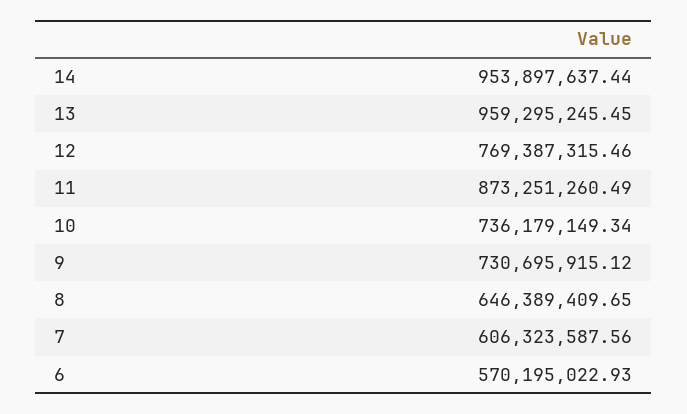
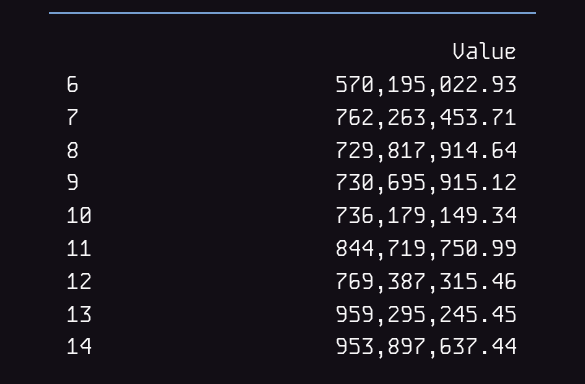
  {
    "14": 953897637.44,
    "13": 959295245.45,
    "12": 769387315.46,
-   "11": 873251260.49,
+   "11": 844719750.99,
    "10": 736179149.34,
    "9": 730695915.12,
-   "8": 646389409.65,
+   "8": 729817914.64,
-   "7": 606323587.56,
+   "7": 762263453.71,
    "6": 570195022.93
  }

